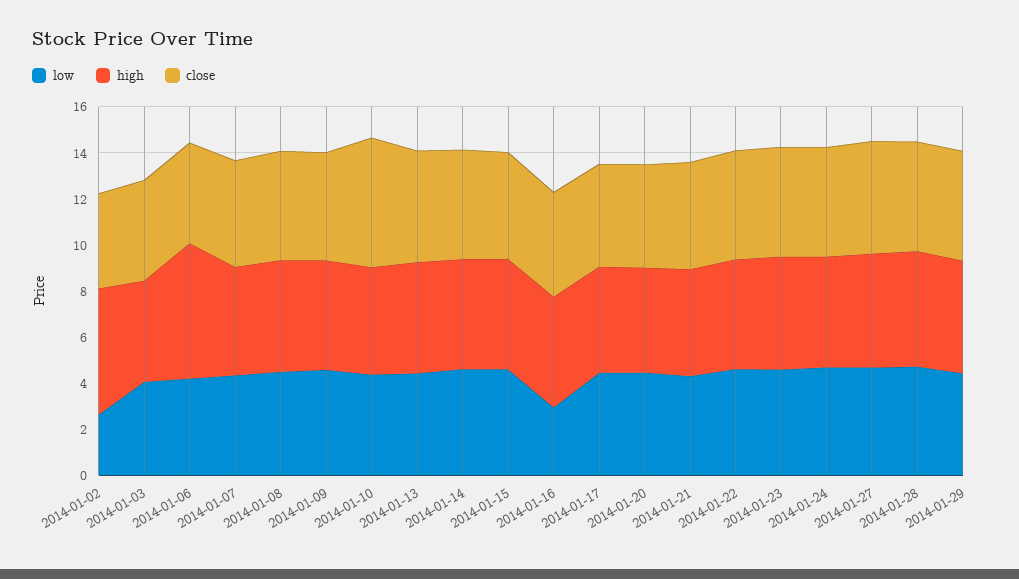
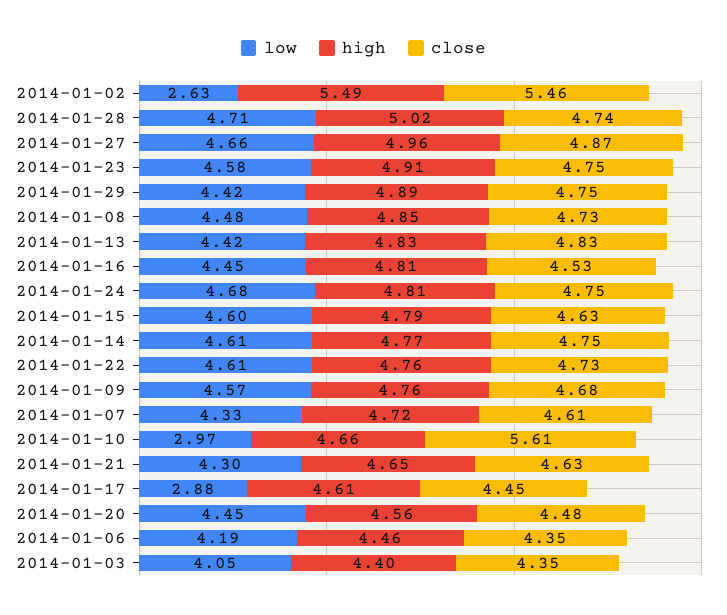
  {
    "low": {
      "2014-01-02": 2.63,
      "2014-01-03": 4.05,
      "2014-01-06": 4.19,
      "2014-01-07": 4.33,
      "2014-01-08": 4.48,
      "2014-01-09": 4.57,
-     "2014-01-10": 4.5,
+     "2014-01-10": 2.97,
      "2014-01-13": 4.42,
      "2014-01-14": 4.61,
      "2014-01-15": 4.6,
-     "2014-01-16": 3,
+     "2014-01-16": 4.45,
-     "2014-01-17": 4.5,
+     "2014-01-17": 2.88,
      "2014-01-20": 4.45,
      "2014-01-21": 4.3,
      "2014-01-22": 4.61,
      "2014-01-23": 4.58,
      "2014-01-24": 4.68,
      "2014-01-27": 4.66,
      "2014-01-28": 4.71,
      "2014-01-29": 4.42
    },
    "high": {
      "2014-01-02": 5.49,
      "2014-01-03": 4.4,
-     "2014-01-06": 6,
+     "2014-01-06": 4.46,
      "2014-01-07": 4.72,
      "2014-01-08": 4.85,
      "2014-01-09": 4.76,
      "2014-01-10": 4.66,
      "2014-01-13": 4.83,
      "2014-01-14": 4.77,
      "2014-01-15": 4.79,
      "2014-01-16": 4.81,
      "2014-01-17": 4.61,
      "2014-01-20": 4.56,
      "2014-01-21": 4.65,
      "2014-01-22": 4.76,
      "2014-01-23": 4.91,
      "2014-01-24": 4.81,
      "2014-01-27": 4.96,
      "2014-01-28": 5.02,
      "2014-01-29": 4.89
    },
    "close": {
-     "2014-01-02": 4,
+     "2014-01-02": 5.46,
      "2014-01-03": 4.35,
      "2014-01-06": 4.35,
      "2014-01-07": 4.61,
      "2014-01-08": 4.73,
      "2014-01-09": 4.68,
      "2014-01-10": 5.61,
      "2014-01-13": 4.83,
      "2014-01-14": 4.75,
      "2014-01-15": 4.63,
      "2014-01-16": 4.53,
      "2014-01-17": 4.45,
      "2014-01-20": 4.48,
      "2014-01-21": 4.63,
      "2014-01-22": 4.73,
      "2014-01-23": 4.75,
      "2014-01-24": 4.75,
      "2014-01-27": 4.87,
      "2014-01-28": 4.74,
      "2014-01-29": 4.75
    }
  }

